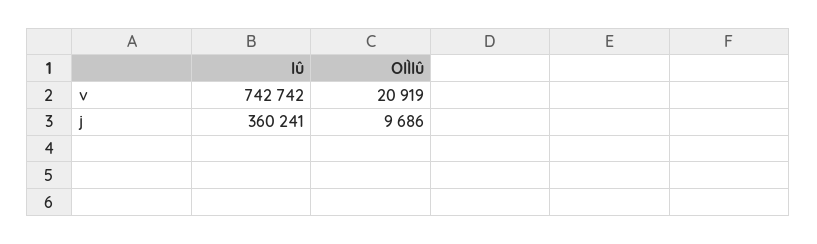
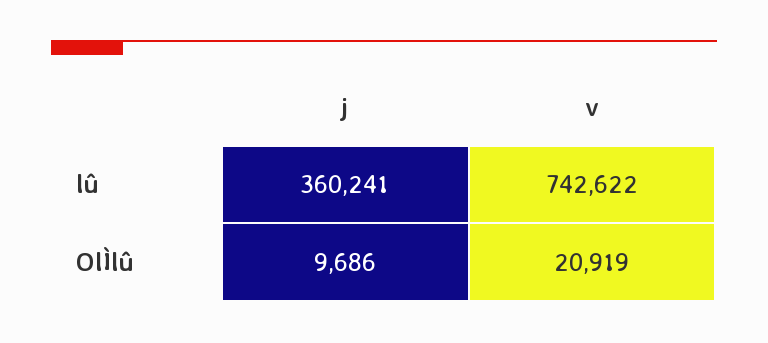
  {
    "lû": {
-     "v": 742742,
+     "v": 742622,
      "j": 360241
    },
    "OlÌlû": {
      "v": 20919,
      "j": 9686
    }
  }

